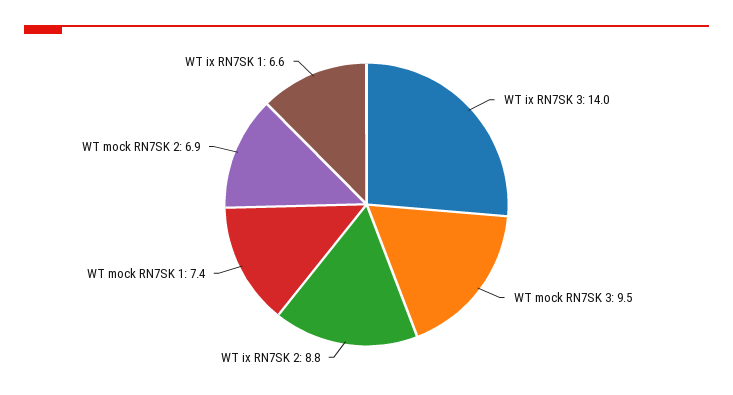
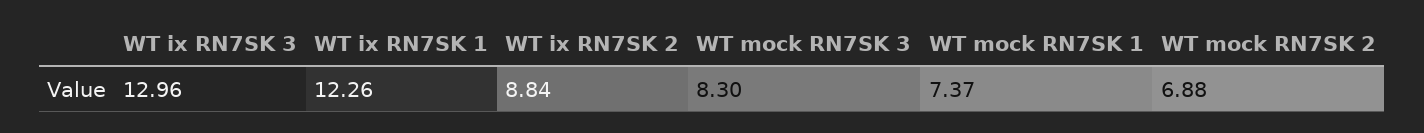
  {
-   "WT ix RN7SK 3": 14,
+   "WT ix RN7SK 3": 12.96,
-   "WT mock RN7SK 3": 9.5,
+   "WT mock RN7SK 3": 8.3,
    "WT ix RN7SK 2": 8.84,
    "WT mock RN7SK 1": 7.37,
    "WT mock RN7SK 2": 6.88,
-   "WT ix RN7SK 1": 6.6
+   "WT ix RN7SK 1": 12.26
  }

